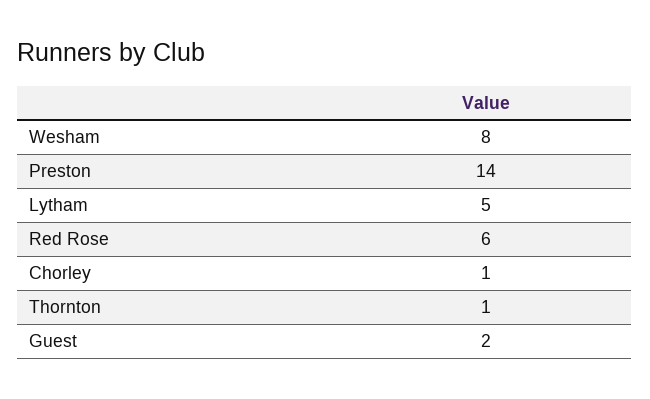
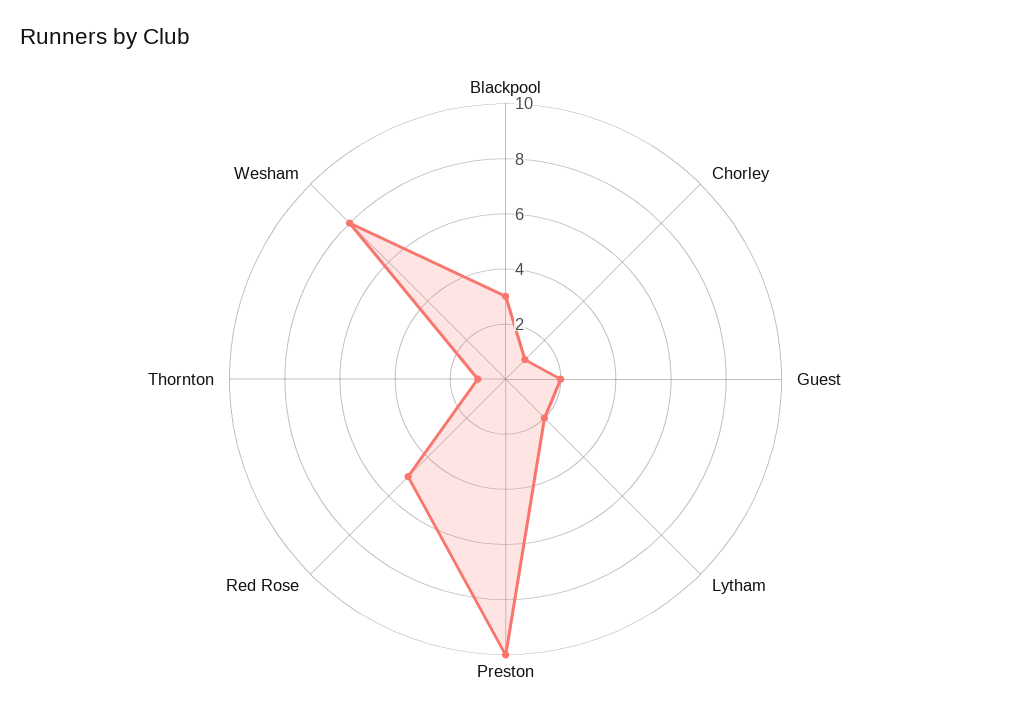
  {
    "Wesham": 8,
-   "Preston": 14,
+   "Preston": 10,
-   "Lytham": 5,
+   "Lytham": 2,
-   "Red Rose": 6,
+   "Red Rose": 5,
    "Chorley": 1,
    "Thornton": 1,
-   "Guest": 2
+   "Guest": 2,
+   "Blackpool": 3
  }

